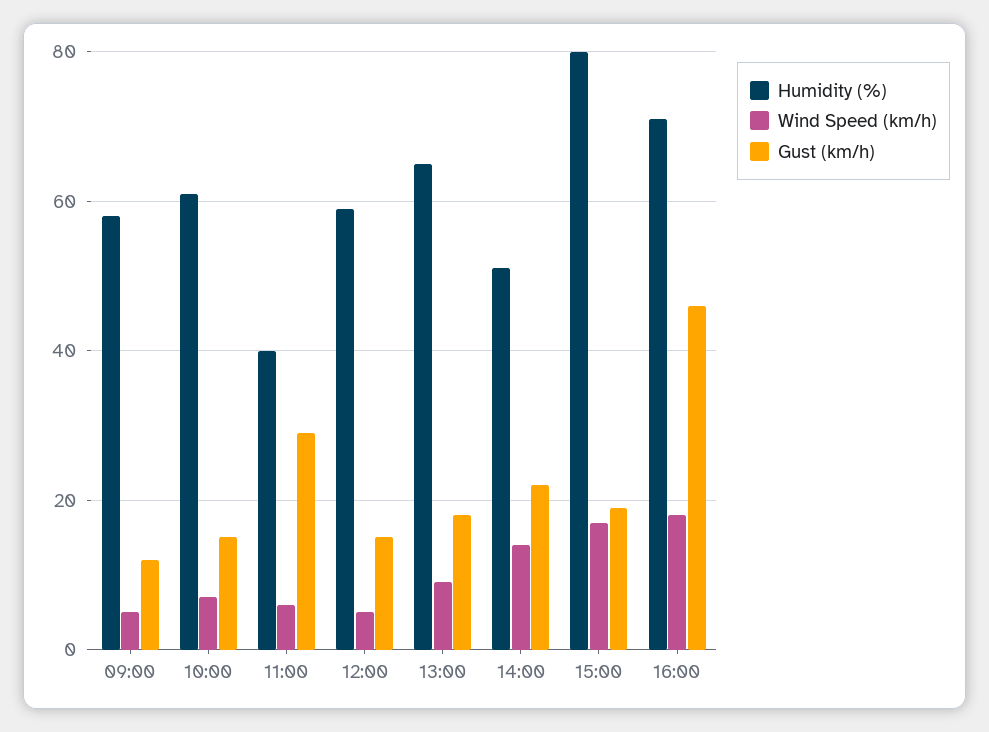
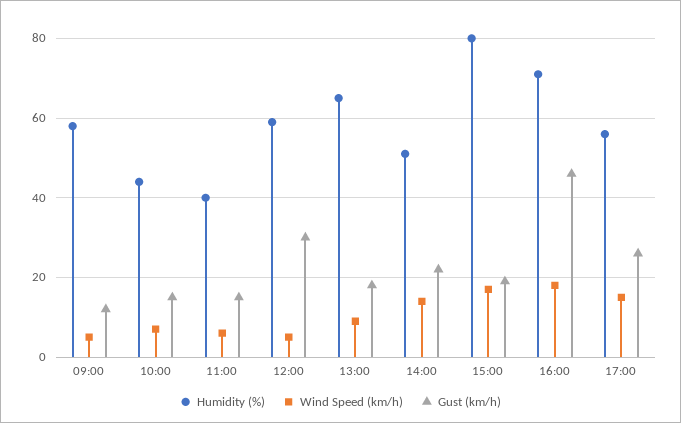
  {
    "Humidity (%)": {
      "09:00": 60,
-     "10:00": 60,
+     "10:00": 45,
      "11:00": 40,
      "12:00": 60,
      "13:00": 65,
      "14:00": 50,
      "15:00": 80,
-     "16:00": 70
+     "16:00": 70,
+     "17:00": 55
    },
    "Wind Speed (km/h)": {
      "09:00": 5,
      "10:00": 5,
      "11:00": 5,
      "12:00": 5,
      "13:00": 10,
      "14:00": 15,
      "15:00": 15,
-     "16:00": 20
+     "16:00": 20,
+     "17:00": 15
    },
    "Gust (km/h)": {
      "09:00": 10,
      "10:00": 15,
-     "11:00": 30,
+     "11:00": 15,
-     "12:00": 15,
+     "12:00": 30,
      "13:00": 20,
      "14:00": 20,
      "15:00": 20,
-     "16:00": 45
+     "16:00": 45,
+     "17:00": 25
    }
  }

